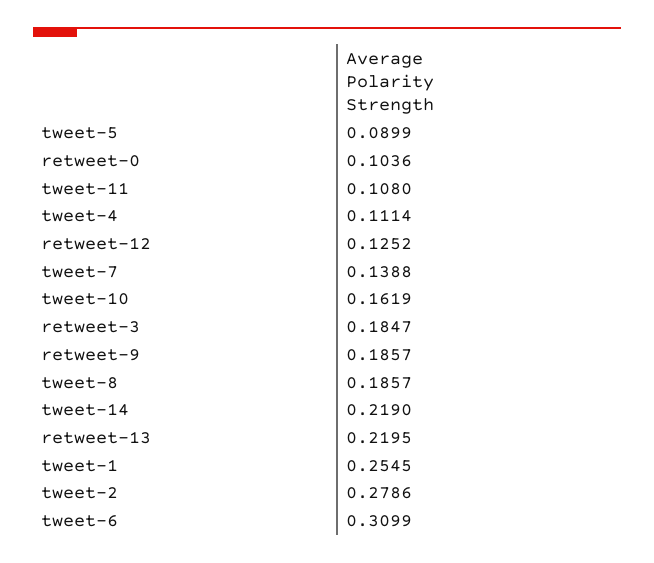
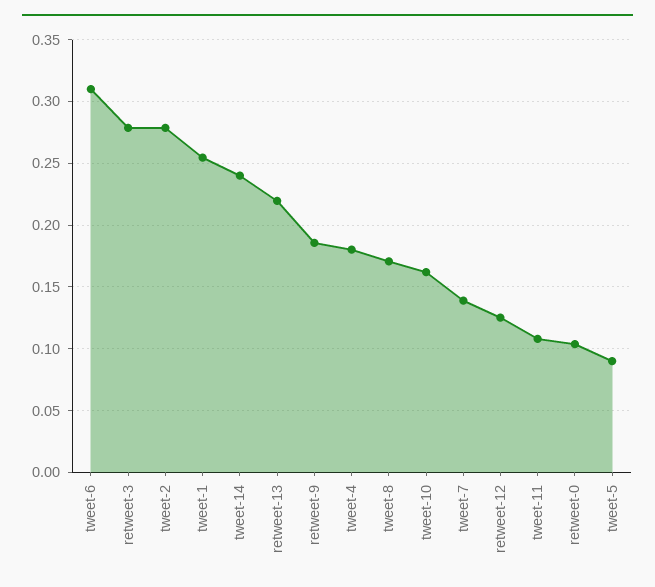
  {
    "tweet-5": 0.0899,
    "retweet-0": 0.1036,
    "tweet-11": 0.108,
-   "tweet-4": 0.1114,
+   "tweet-4": 0.18,
    "retweet-12": 0.1252,
    "tweet-7": 0.1388,
    "tweet-10": 0.1619,
-   "retweet-3": 0.1847,
+   "retweet-3": 0.28,
    "retweet-9": 0.1857,
-   "tweet-8": 0.1857,
+   "tweet-8": 0.17,
-   "tweet-14": 0.219,
+   "tweet-14": 0.24,
    "retweet-13": 0.2195,
    "tweet-1": 0.2545,
    "tweet-2": 0.2786,
    "tweet-6": 0.3099
  }

